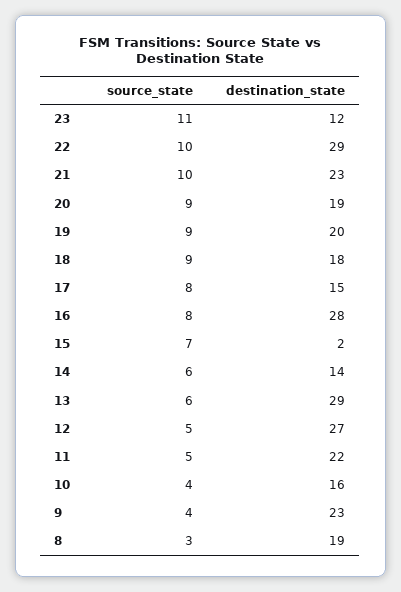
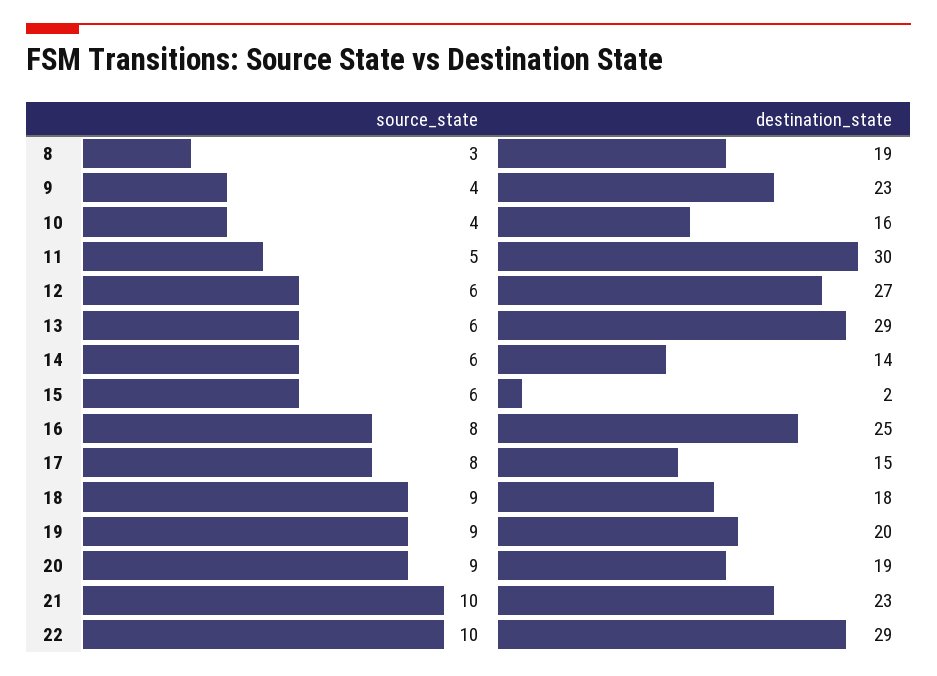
  {
    "source_state": {
-     "23": 11,
      "22": 10,
      "21": 10,
      "20": 9,
      "19": 9,
      "18": 9,
      "17": 8,
      "16": 8,
-     "15": 7,
+     "15": 6,
      "14": 6,
      "13": 6,
-     "12": 5,
+     "12": 6,
      "11": 5,
      "10": 4,
      "9": 4,
      "8": 3
    },
    "destination_state": {
-     "23": 12,
      "22": 29,
      "21": 23,
      "20": 19,
      "19": 20,
      "18": 18,
      "17": 15,
-     "16": 28,
+     "16": 25,
      "15": 2,
      "14": 14,
      "13": 29,
      "12": 27,
-     "11": 22,
+     "11": 30,
      "10": 16,
      "9": 23,
      "8": 19
    }
  }

